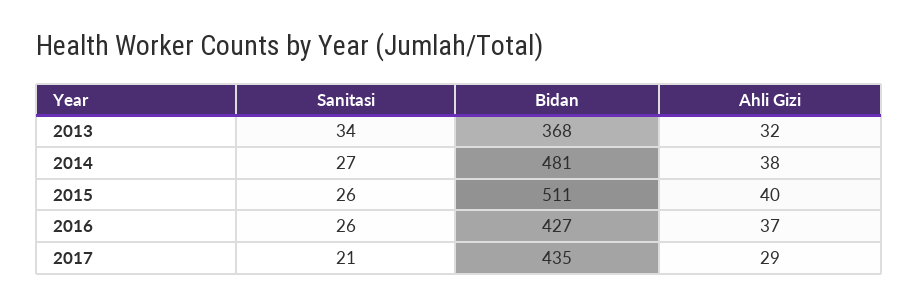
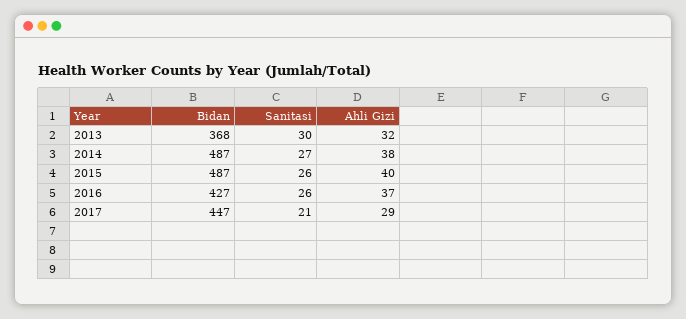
  {
    "Sanitasi": {
-     "2013": 34,
+     "2013": 30,
      "2014": 27,
      "2015": 26,
      "2016": 26,
      "2017": 21
    },
    "Bidan": {
      "2013": 368,
-     "2014": 481,
+     "2014": 487,
-     "2015": 511,
+     "2015": 487,
      "2016": 427,
-     "2017": 435
+     "2017": 447
    },
    "Ahli Gizi": {
      "2013": 32,
      "2014": 38,
      "2015": 40,
      "2016": 37,
      "2017": 29
    }
  }

